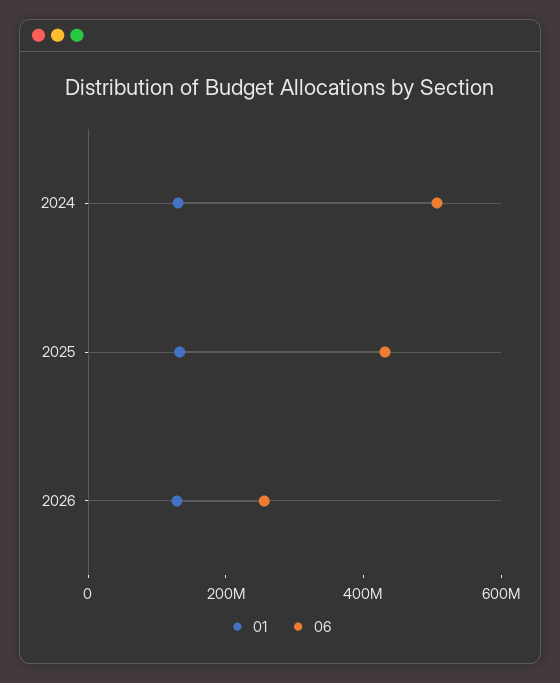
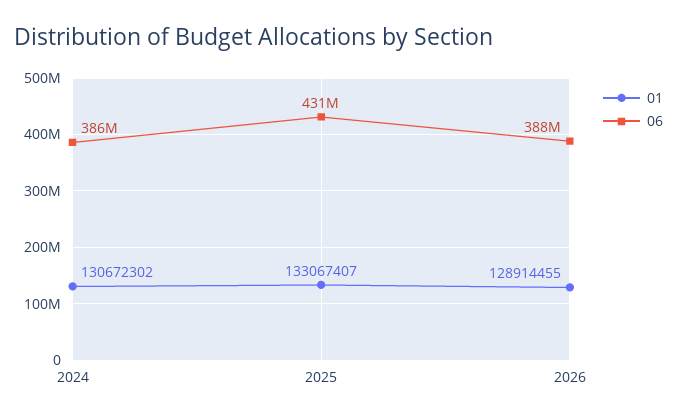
  {
    "01": {
      "2024": 130672302,
      "2025": 133067407,
      "2026": 128914455
    },
    "06": {
-     "2024": 500000000,
+     "2024": 386000000,
      "2025": 431000000,
-     "2026": 250000000
+     "2026": 388000000
    }
  }

